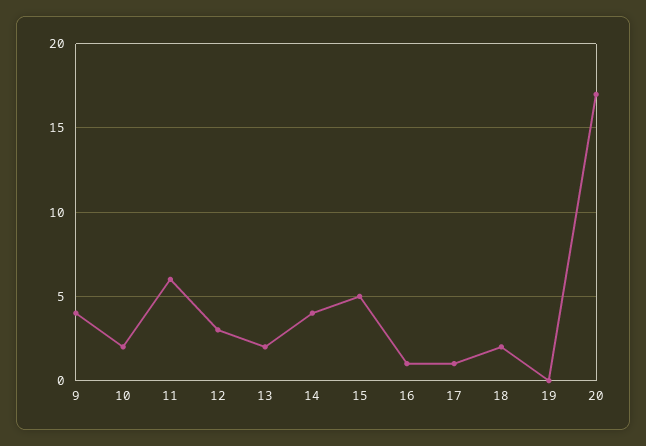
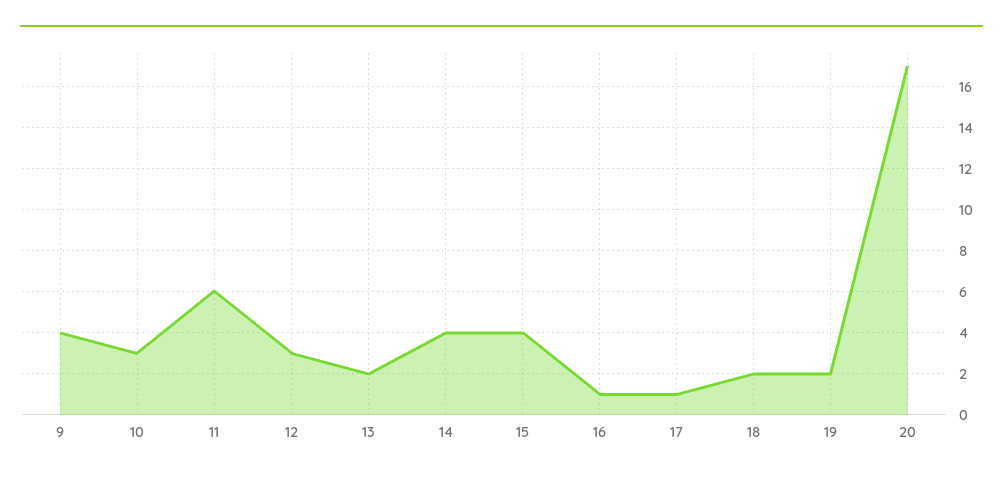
  {
    "9": 4,
-   "10": 2,
+   "10": 3,
    "11": 6,
    "12": 3,
    "13": 2,
    "14": 4,
-   "15": 5,
+   "15": 4,
    "16": 1,
    "17": 1,
    "18": 2,
-   "19": 0,
+   "19": 2,
    "20": 17
  }

